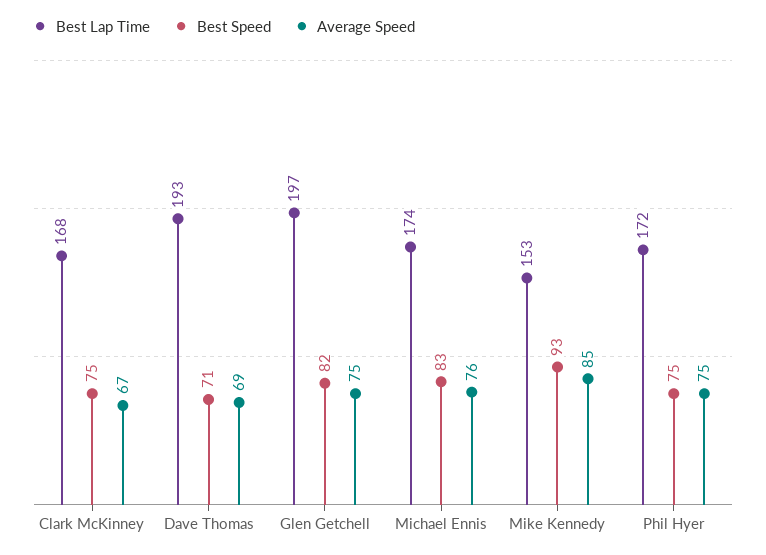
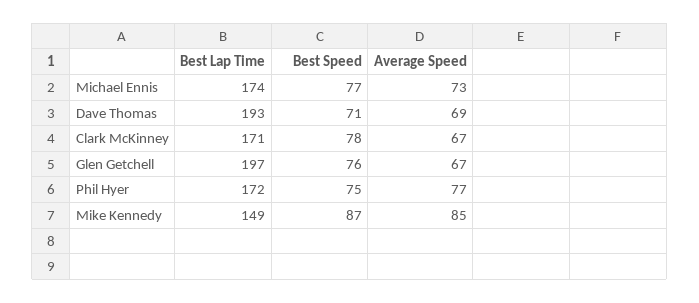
  {
    "Best Lap Time": {
-     "Clark McKinney": 168,
+     "Clark McKinney": 171,
      "Dave Thomas": 193,
      "Glen Getchell": 197,
      "Michael Ennis": 174,
-     "Mike Kennedy": 153,
+     "Mike Kennedy": 149,
      "Phil Hyer": 172
    },
    "Best Speed": {
-     "Clark McKinney": 75,
+     "Clark McKinney": 78,
      "Dave Thomas": 71,
-     "Glen Getchell": 82,
+     "Glen Getchell": 76,
-     "Michael Ennis": 83,
+     "Michael Ennis": 77,
-     "Mike Kennedy": 93,
+     "Mike Kennedy": 87,
      "Phil Hyer": 75
    },
    "Average Speed": {
      "Clark McKinney": 67,
      "Dave Thomas": 69,
-     "Glen Getchell": 75,
+     "Glen Getchell": 67,
-     "Michael Ennis": 76,
+     "Michael Ennis": 73,
      "Mike Kennedy": 85,
-     "Phil Hyer": 75
+     "Phil Hyer": 77
    }
  }

